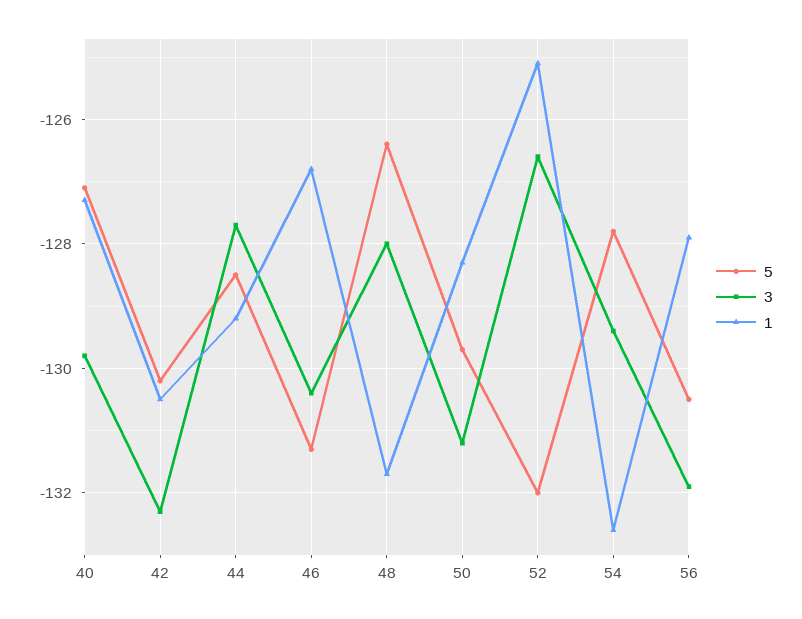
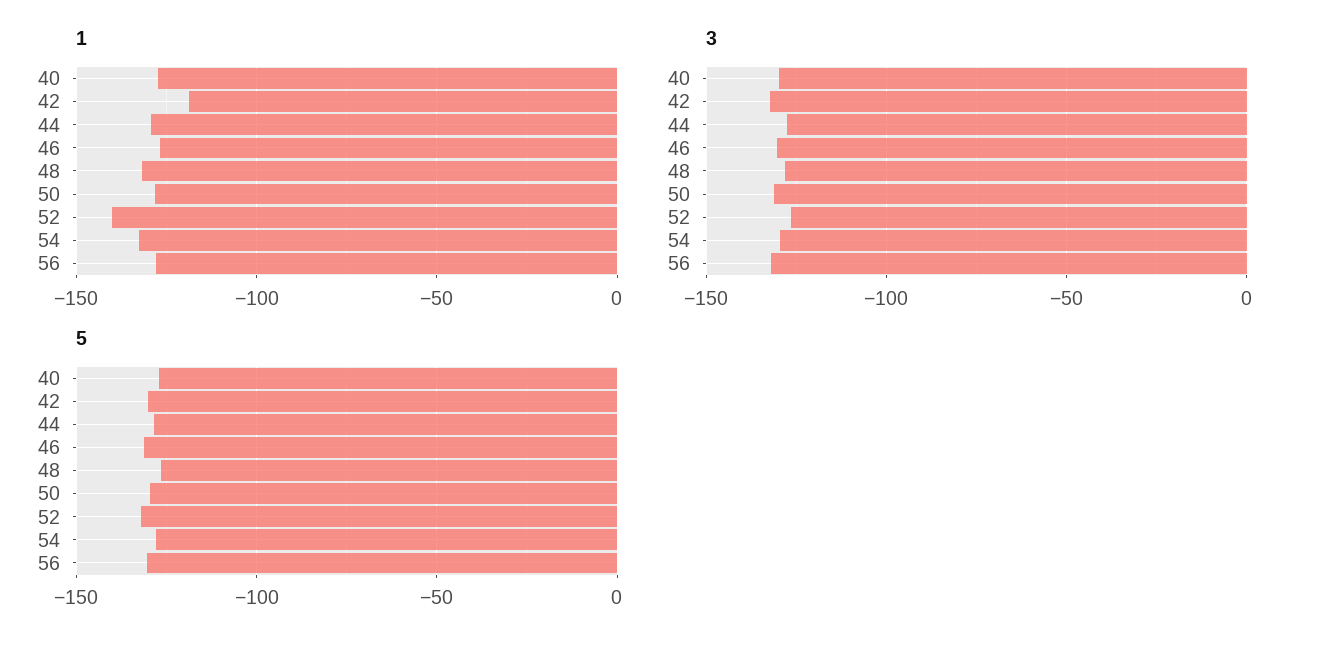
  {
    "5": {
      "40": -127,
      "42": -130,
      "44": -128.5,
      "46": -131.5,
      "48": -126.5,
      "50": -129.5,
      "52": -132,
      "54": -128,
      "56": -130.5
    },
    "3": {
      "40": -130,
      "42": -132.5,
      "44": -127.5,
      "46": -130.5,
      "48": -128,
      "50": -131,
      "52": -126.5,
      "54": -129.5,
      "56": -132
    },
    "1": {
      "40": -127.5,
-     "42": -130.5,
+     "42": -120,
      "44": -129,
      "46": -127,
      "48": -131.5,
      "50": -128.5,
-     "52": -125,
+     "52": -140,
      "54": -132.5,
      "56": -128
    }
  }

